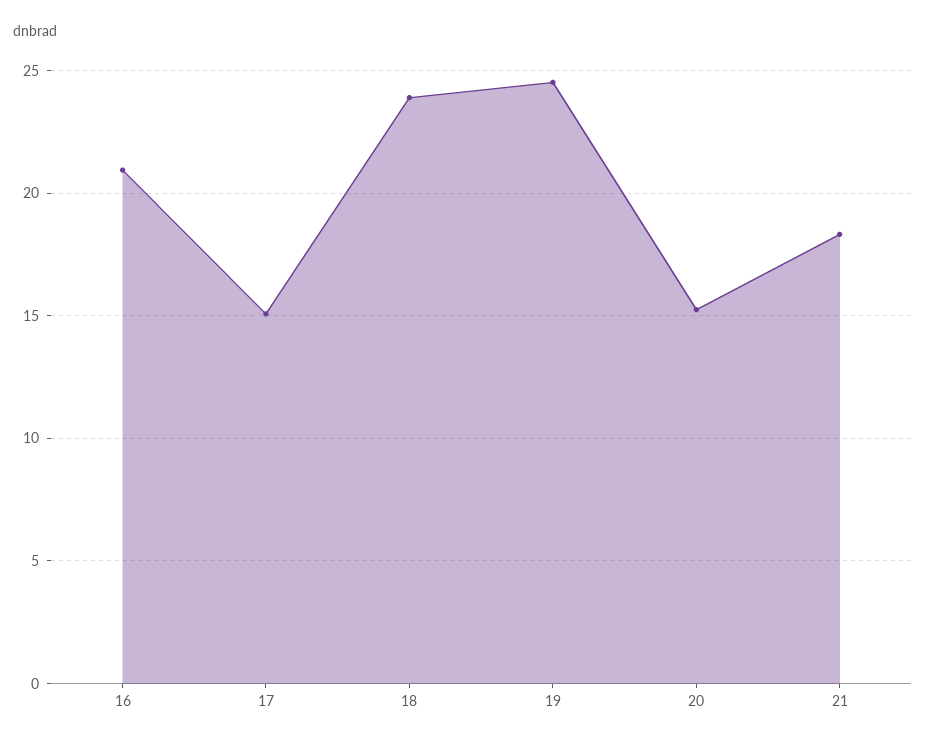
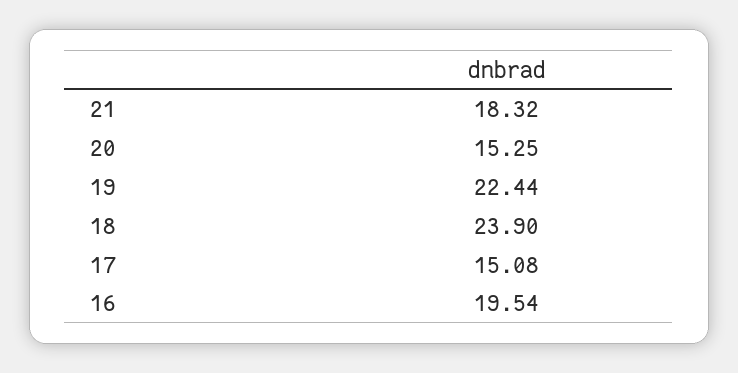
  {
-   "16": 21,
+   "16": 19.54,
    "17": 15.08,
    "18": 23.9,
-   "19": 24.5,
+   "19": 22.44,
    "20": 15.25,
    "21": 18.32
  }

